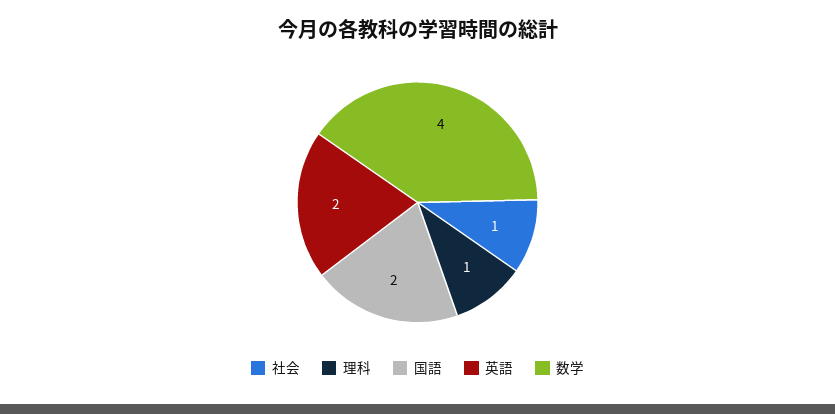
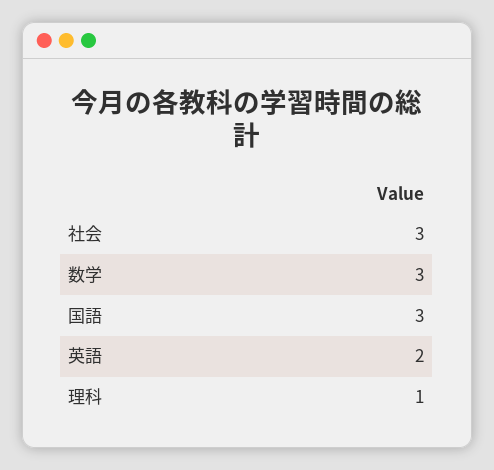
  {
-   "社会": 1,
+   "社会": 3,
    "理科": 1,
-   "国語": 2,
+   "国語": 3,
    "英語": 2,
-   "数学": 4
+   "数学": 3
  }

